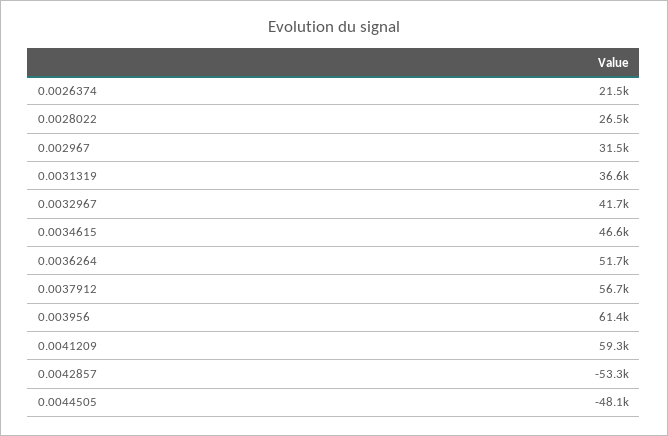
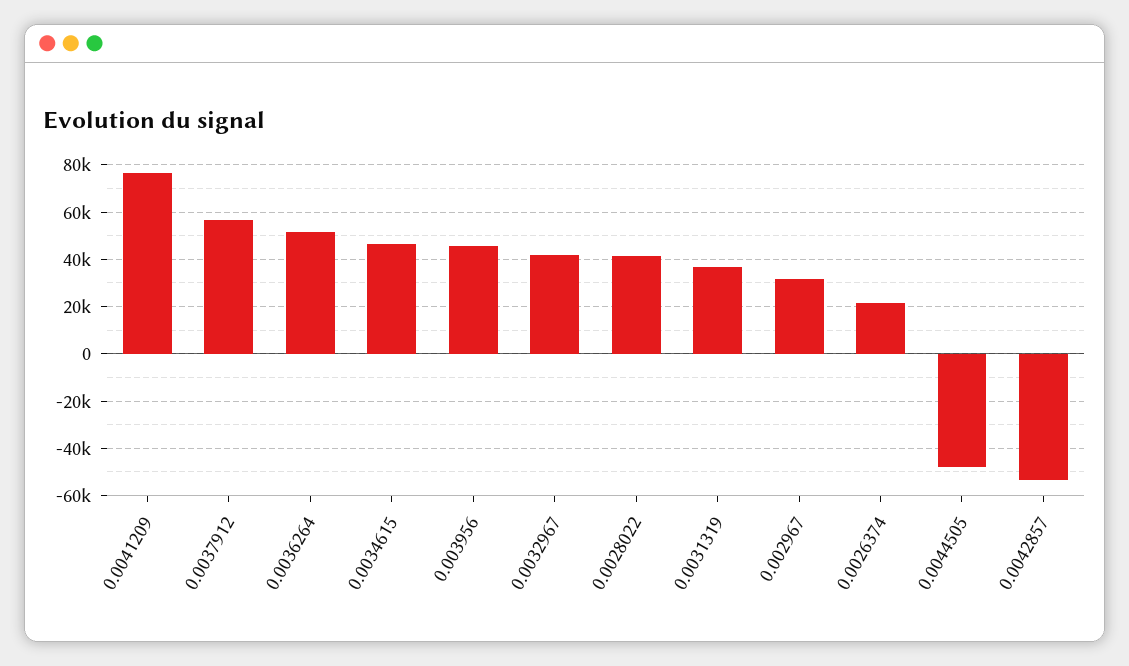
  {
    "0.0026374": 21500,
-   "0.0028022": 26500,
+   "0.0028022": 40000,
    "0.002967": 31500,
    "0.0031319": 36600,
    "0.0032967": 41700,
    "0.0034615": 46600,
    "0.0036264": 51700,
    "0.0037912": 56700,
-   "0.003956": 61400,
+   "0.003956": 45000,
-   "0.0041209": 59300,
+   "0.0041209": 75000,
    "0.0042857": -53300,
    "0.0044505": -48100
  }

